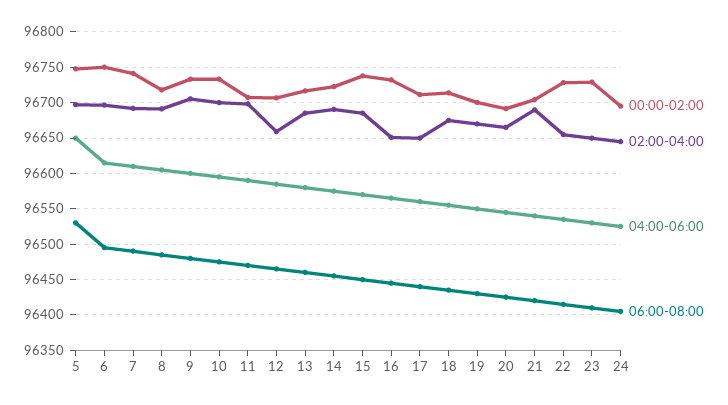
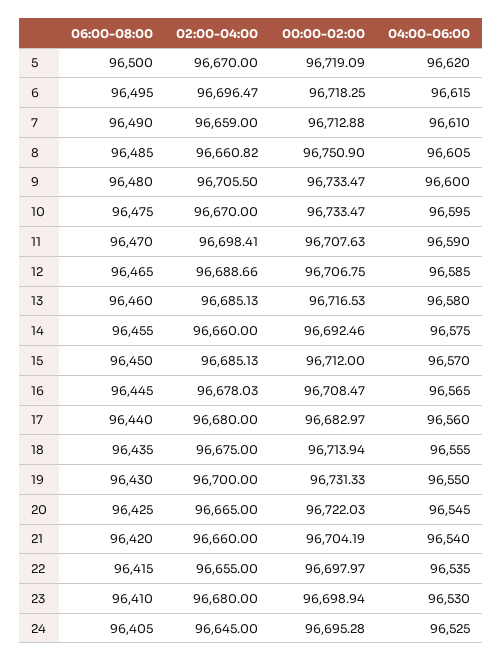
  {
    "00:00-02:00": {
-     "5": 96750,
+     "5": 96719.09,
-     "6": 96750,
+     "6": 96718.25,
-     "7": 96740,
+     "7": 96712.88,
-     "8": 96720,
+     "8": 96750.9,
      "9": 96733.47,
      "10": 96733.47,
      "11": 96707.63,
      "12": 96706.75,
      "13": 96716.53,
-     "14": 96720,
+     "14": 96692.46,
-     "15": 96740,
+     "15": 96712,
-     "16": 96730,
+     "16": 96708.47,
-     "17": 96710,
+     "17": 96682.97,
      "18": 96713.94,
-     "19": 96700,
+     "19": 96731.33,
-     "20": 96690,
+     "20": 96722.03,
      "21": 96704.19,
-     "22": 96730,
+     "22": 96697.97,
-     "23": 96730,
+     "23": 96698.94,
      "24": 96695.28
    },
    "02:00-04:00": {
-     "5": 96700,
+     "5": 96670,
      "6": 96696.47,
-     "7": 96690,
+     "7": 96659,
-     "8": 96690,
+     "8": 96660.82,
      "9": 96705.5,
-     "10": 96700,
+     "10": 96670,
      "11": 96698.41,
-     "12": 96660,
+     "12": 96688.66,
      "13": 96685.13,
-     "14": 96690,
+     "14": 96660,
      "15": 96685.13,
-     "16": 96650,
+     "16": 96678.03,
-     "17": 96650,
+     "17": 96680,
      "18": 96675,
-     "19": 96670,
+     "19": 96700,
      "20": 96665,
-     "21": 96690,
+     "21": 96660,
      "22": 96655,
-     "23": 96650,
+     "23": 96680,
      "24": 96645
    },
    "04:00-06:00": {
-     "5": 96650,
+     "5": 96620,
      "6": 96615,
      "7": 96610,
      "8": 96605,
      "9": 96600,
      "10": 96595,
      "11": 96590,
      "12": 96585,
      "13": 96580,
      "14": 96575,
      "15": 96570,
      "16": 96565,
      "17": 96560,
      "18": 96555,
      "19": 96550,
      "20": 96545,
      "21": 96540,
      "22": 96535,
      "23": 96530,
      "24": 96525
    },
    "06:00-08:00": {
-     "5": 96530,
+     "5": 96500,
      "6": 96495,
      "7": 96490,
      "8": 96485,
      "9": 96480,
      "10": 96475,
      "11": 96470,
      "12": 96465,
      "13": 96460,
      "14": 96455,
      "15": 96450,
      "16": 96445,
      "17": 96440,
      "18": 96435,
      "19": 96430,
      "20": 96425,
      "21": 96420,
      "22": 96415,
      "23": 96410,
      "24": 96405
    }
  }

